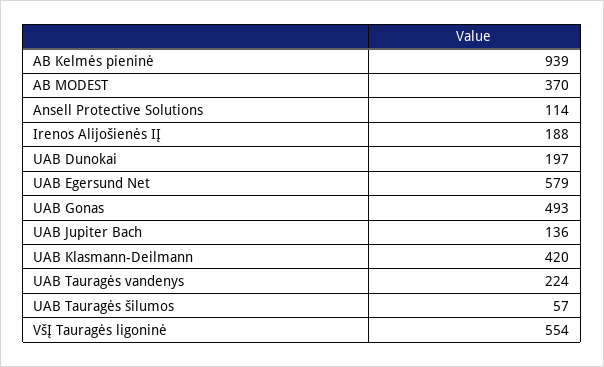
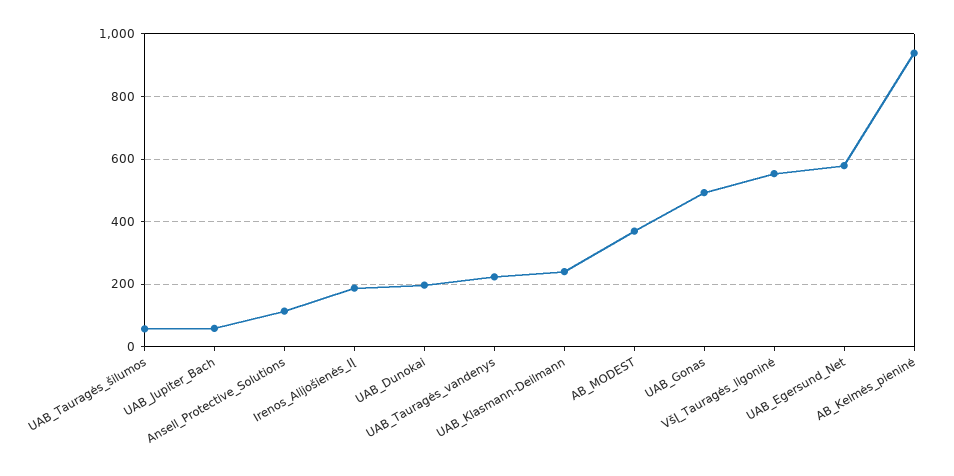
  {
    "AB Kelmės pieninė": 939,
    "AB MODEST": 370,
    "Ansell Protective Solutions": 114,
    "Irenos Alijošienės IĮ": 188,
    "UAB Dunokai": 197,
    "UAB Egersund Net": 579,
    "UAB Gonas": 493,
-   "UAB Jupiter Bach": 136,
+   "UAB Jupiter Bach": 60,
-   "UAB Klasmann-Deilmann": 420,
+   "UAB Klasmann-Deilmann": 240,
    "UAB Tauragės vandenys": 224,
    "UAB Tauragės šilumos": 57,
    "VšĮ Tauragės ligoninė": 554
  }

